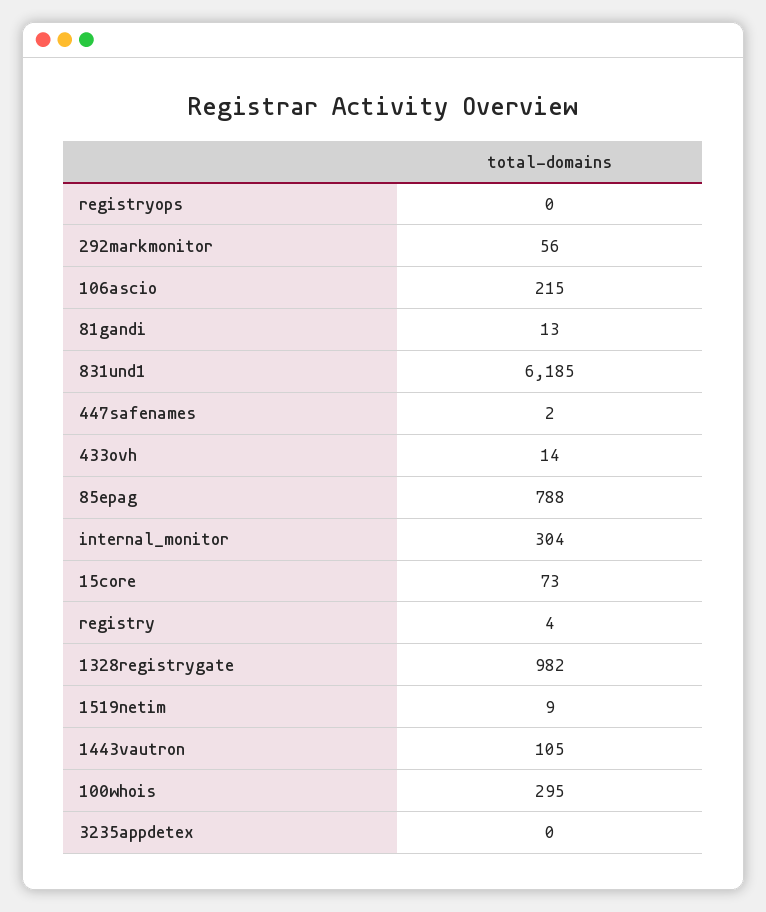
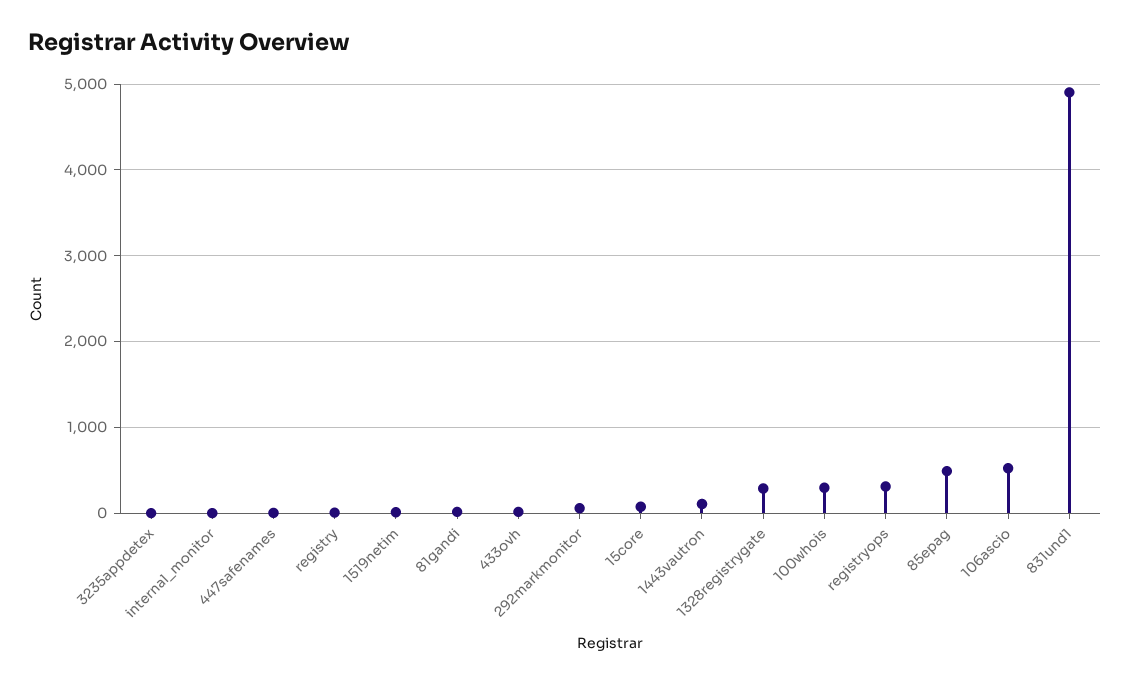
  {
-   "registryops": 0,
+   "registryops": 300,
    "292markmonitor": 56,
-   "106ascio": 215,
+   "106ascio": 500,
    "81gandi": 13,
-   "831und1": 6185,
+   "831und1": 4900,
    "447safenames": 2,
    "433ovh": 14,
-   "85epag": 788,
+   "85epag": 500,
-   "internal_monitor": 304,
+   "internal_monitor": 0,
    "15core": 73,
    "registry": 4,
-   "1328registrygate": 982,
+   "1328registrygate": 300,
    "1519netim": 9,
    "1443vautron": 105,
    "100whois": 295,
    "3235appdetex": 0
  }

